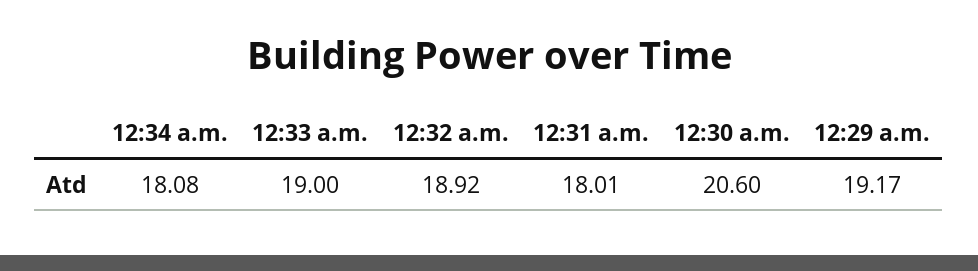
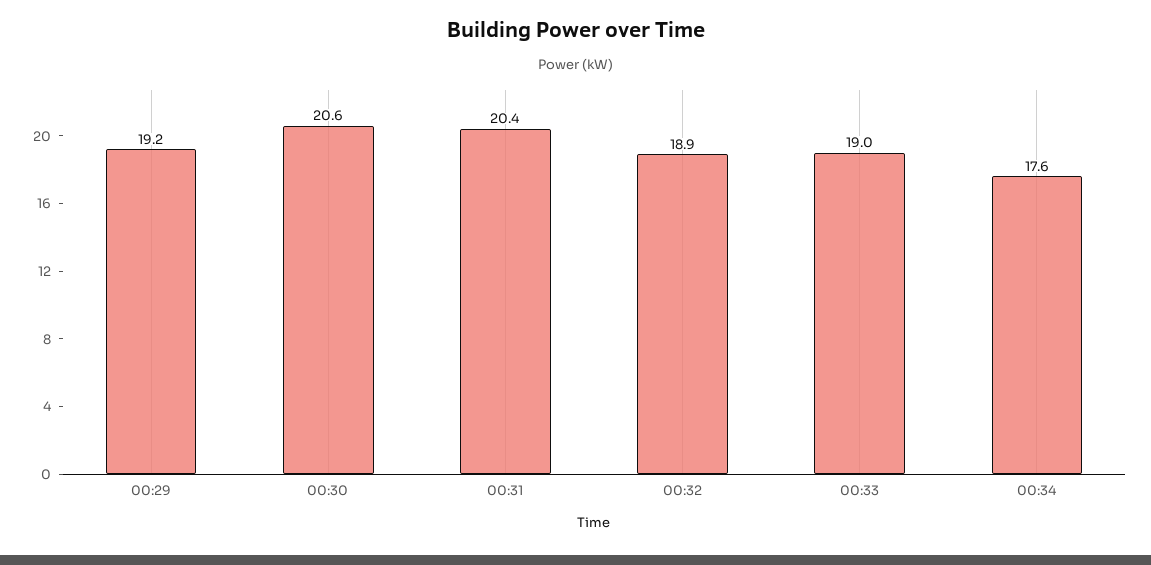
  {
-   "12:34 a.m.": 18.08,
+   "12:34 a.m.": 17.6,
    "12:33 a.m.": 19,
    "12:32 a.m.": 18.92,
-   "12:31 a.m.": 18.01,
+   "12:31 a.m.": 20.4,
    "12:30 a.m.": 20.6,
    "12:29 a.m.": 19.17
  }

